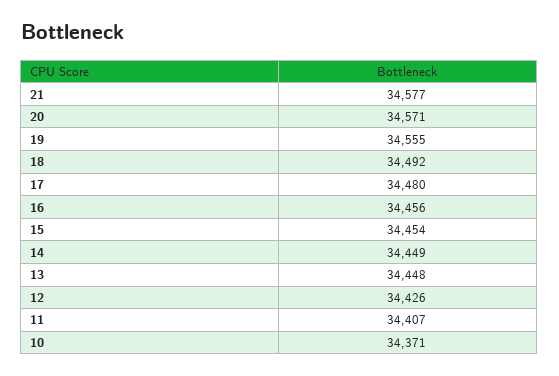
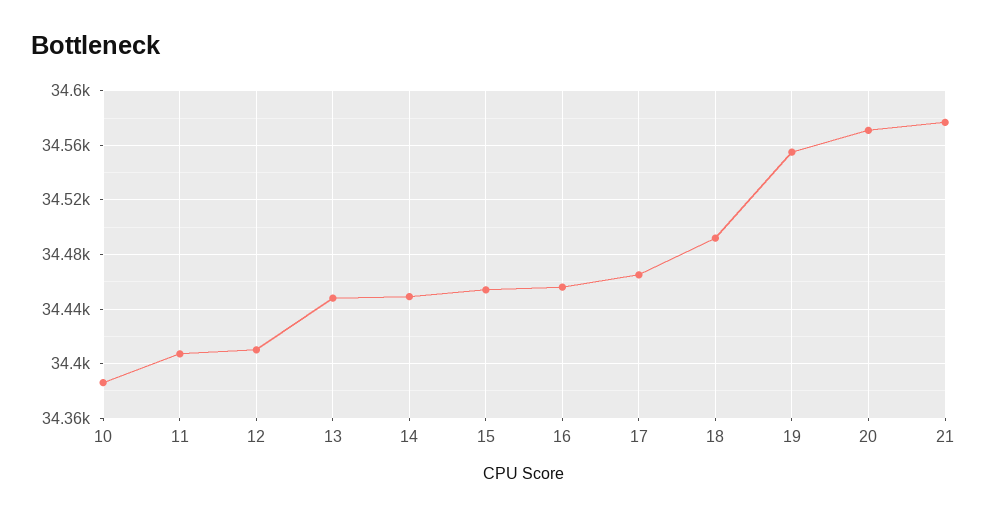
  {
    "21": 34577,
    "20": 34571,
    "19": 34555,
    "18": 34492,
-   "17": 34480,
+   "17": 34465,
    "16": 34456,
    "15": 34454,
    "14": 34449,
    "13": 34448,
-   "12": 34426,
+   "12": 34410,
    "11": 34407,
-   "10": 34371
+   "10": 34385
  }

